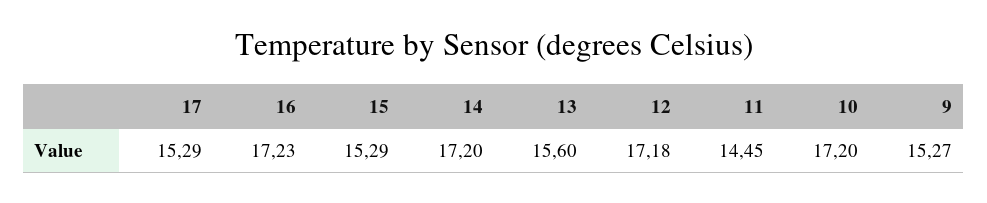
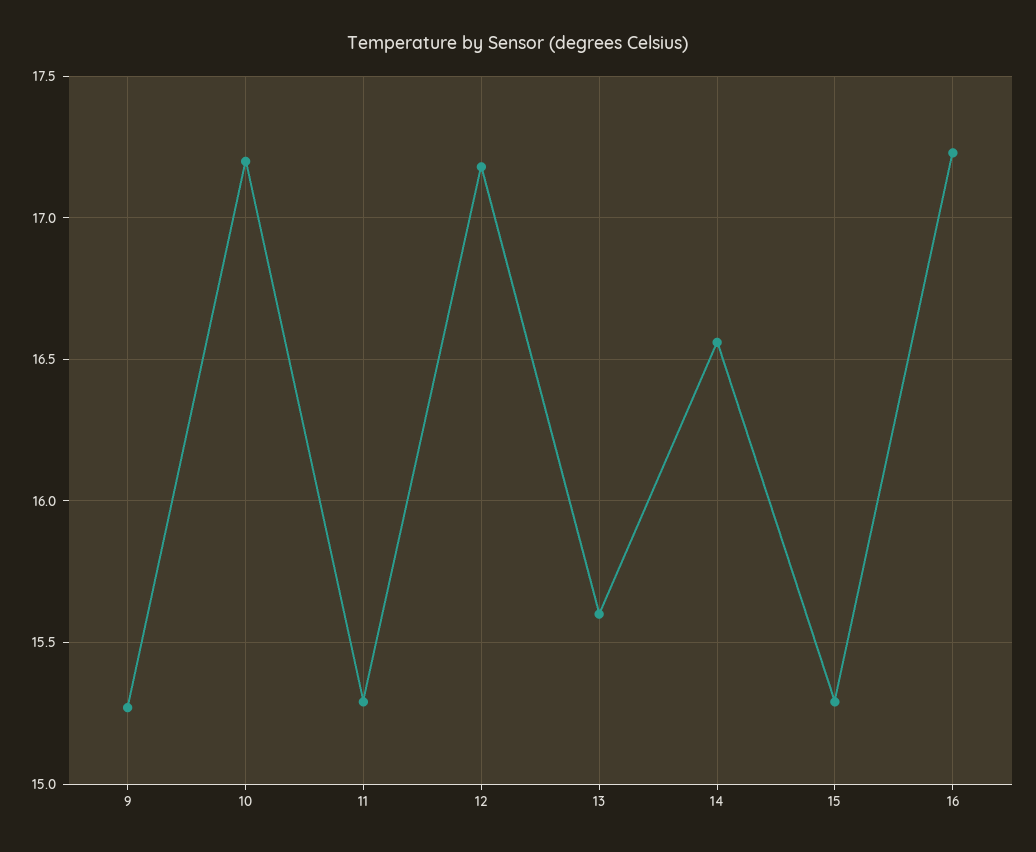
  {
-   "17": 15.29,
    "16": 17.23,
    "15": 15.29,
-   "14": 17.2,
+   "14": 16.55,
    "13": 15.6,
    "12": 17.18,
-   "11": 14.45,
+   "11": 15.3,
    "10": 17.2,
    "9": 15.27
  }

